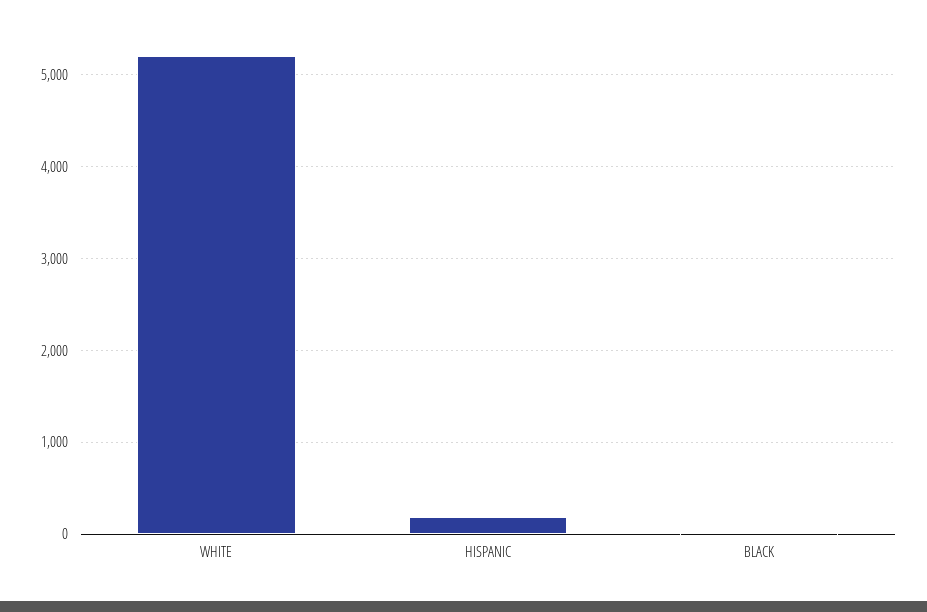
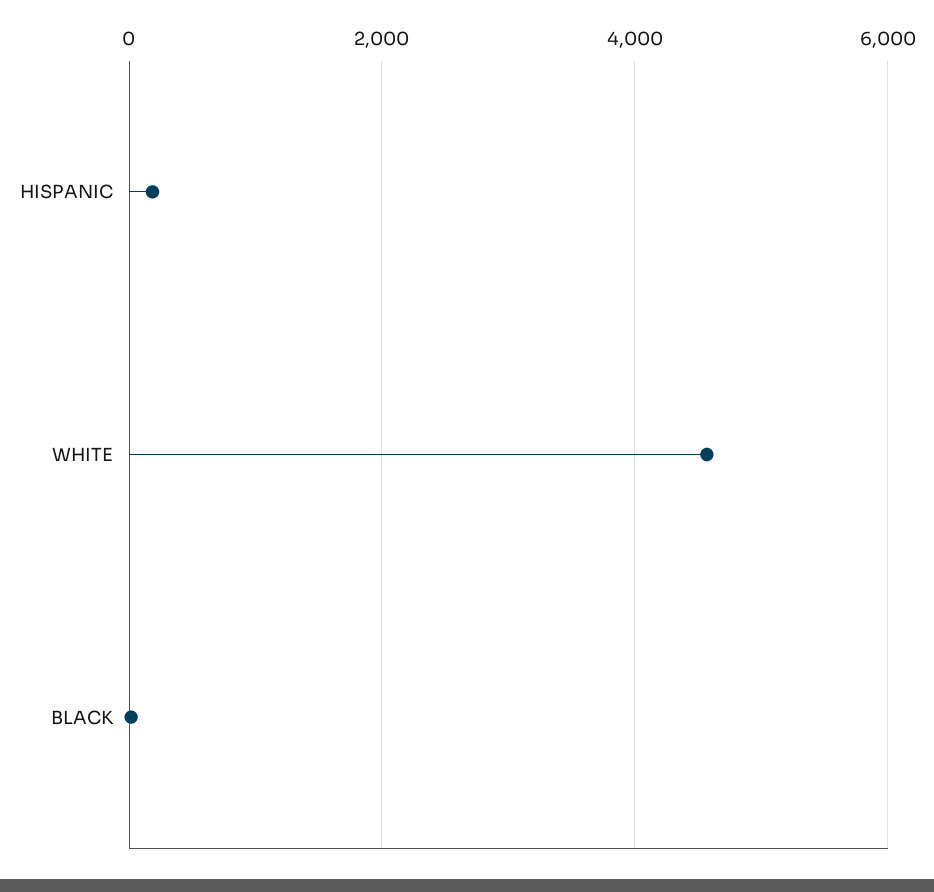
  {
-   "WHITE": 5200,
+   "WHITE": 4600,
    "HISPANIC": 200,
    "BLACK": 0
  }

